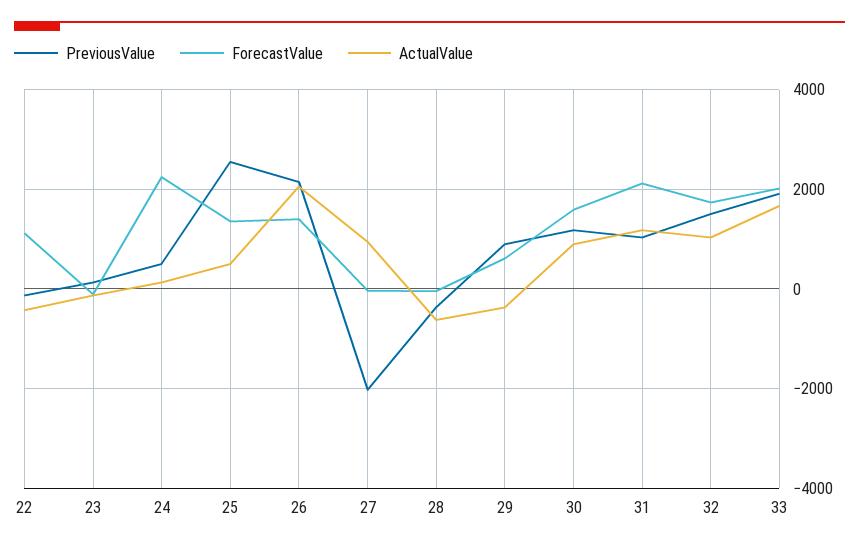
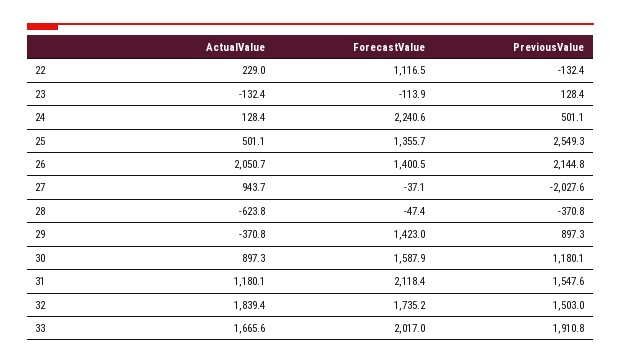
  {
    "PreviousValue": {
      "22": -132.4,
      "23": 128.4,
      "24": 501.1,
      "25": 2549.3,
      "26": 2144.8,
      "27": -2027.6,
      "28": -370.8,
      "29": 897.3,
      "30": 1180.1,
-     "31": 1000,
+     "31": 1547.6,
      "32": 1503,
      "33": 1910.8
    },
    "ForecastValue": {
      "22": 1116.5,
      "23": -113.9,
      "24": 2240.6,
      "25": 1355.7,
      "26": 1400.5,
      "27": -37.1,
      "28": -47.4,
-     "29": 600,
+     "29": 1423,
      "30": 1587.9,
      "31": 2118.4,
      "32": 1735.2,
      "33": 2017
    },
    "ActualValue": {
-     "22": -400,
+     "22": 229,
      "23": -132.4,
      "24": 128.4,
      "25": 501.1,
      "26": 2050.7,
      "27": 943.7,
      "28": -623.8,
      "29": -370.8,
      "30": 897.3,
      "31": 1180.1,
-     "32": 1000,
+     "32": 1839.4,
      "33": 1665.6
    }
  }

